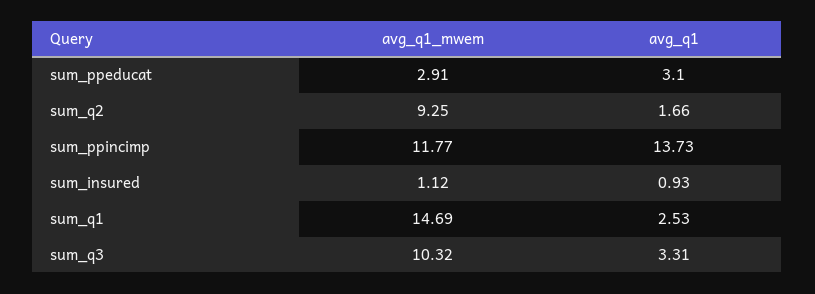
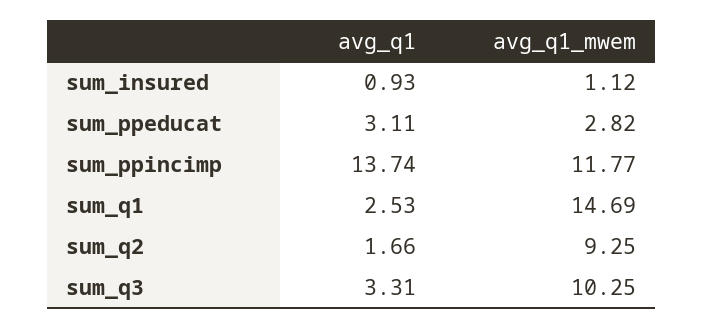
  {
    "avg_q1_mwem": {
-     "sum_ppeducat": 2.91,
+     "sum_ppeducat": 2.82,
      "sum_q2": 9.25,
      "sum_ppincimp": 11.77,
      "sum_insured": 1.12,
      "sum_q1": 14.69,
-     "sum_q3": 10.32
+     "sum_q3": 10.25
    },
    "avg_q1": {
-     "sum_ppeducat": 3.1,
+     "sum_ppeducat": 3.11,
      "sum_q2": 1.66,
-     "sum_ppincimp": 13.73,
+     "sum_ppincimp": 13.74,
      "sum_insured": 0.93,
      "sum_q1": 2.53,
      "sum_q3": 3.31
    }
  }

